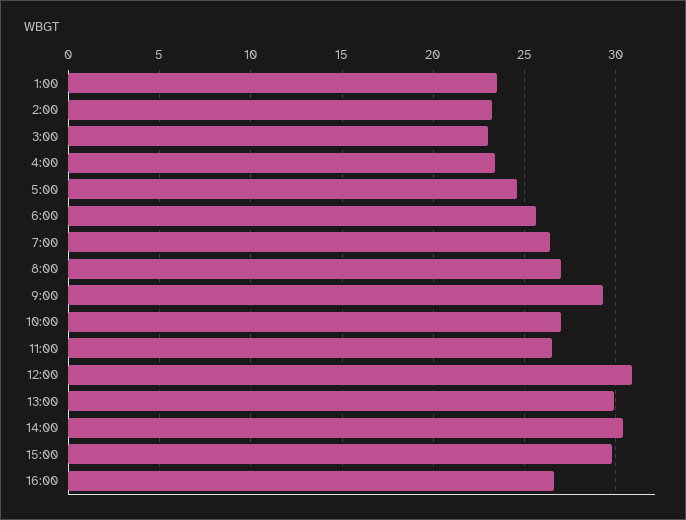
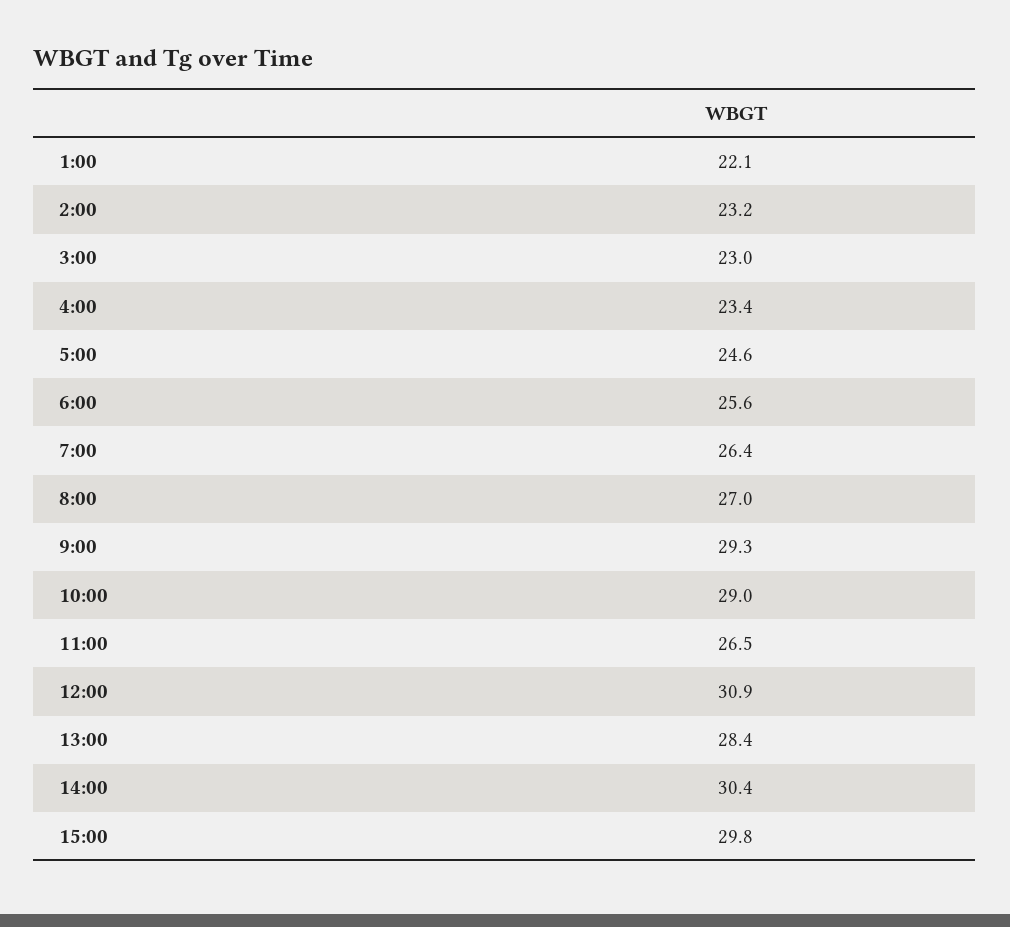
  {
-   "1:00": 23.5,
+   "1:00": 22.1,
    "2:00": 23.2,
    "3:00": 23,
    "4:00": 23.4,
    "5:00": 24.6,
    "6:00": 25.6,
    "7:00": 26.4,
    "8:00": 27,
    "9:00": 29.3,
-   "10:00": 27,
+   "10:00": 29,
    "11:00": 26.5,
    "12:00": 30.9,
-   "13:00": 30,
+   "13:00": 28.4,
    "14:00": 30.4,
-   "15:00": 29.8,
+   "15:00": 29.8
-   "16:00": 26.5
  }

